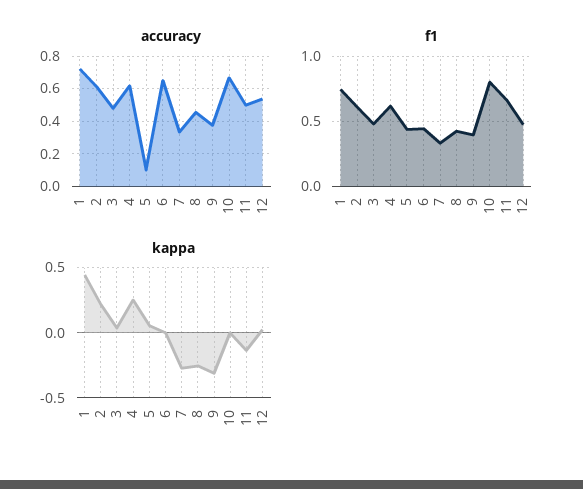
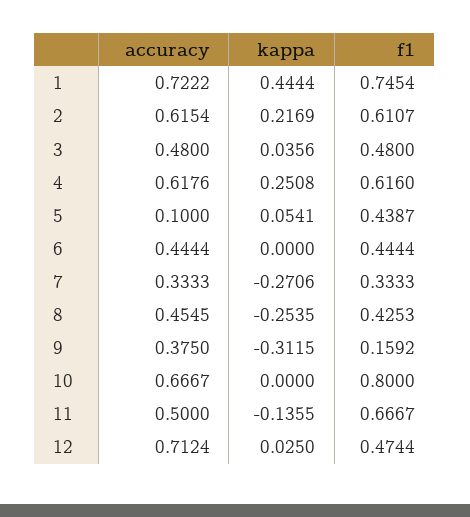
  {
    "accuracy": {
      "1": 0.7222,
      "2": 0.6154,
      "3": 0.48,
      "4": 0.6176,
      "5": 0.1,
-     "6": 0.65,
+     "6": 0.4444,
      "7": 0.3333,
      "8": 0.4545,
      "9": 0.375,
      "10": 0.6667,
      "11": 0.5,
-     "12": 0.55
+     "12": 0.7124
    },
    "f1": {
      "1": 0.7454,
      "2": 0.6107,
      "3": 0.48,
      "4": 0.616,
      "5": 0.4387,
      "6": 0.4444,
      "7": 0.3333,
      "8": 0.4253,
-     "9": 0.4,
+     "9": 0.1592,
      "10": 0.8,
      "11": 0.6667,
      "12": 0.4744
    },
    "kappa": {
      "1": 0.4444,
      "2": 0.2169,
      "3": 0.0356,
      "4": 0.2508,
      "5": 0.0541,
      "6": 0,
      "7": -0.2706,
      "8": -0.2535,
      "9": -0.3115,
      "10": 0,
      "11": -0.1355,
      "12": 0.025
    }
  }

